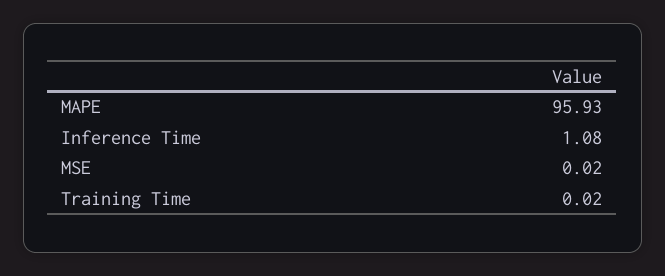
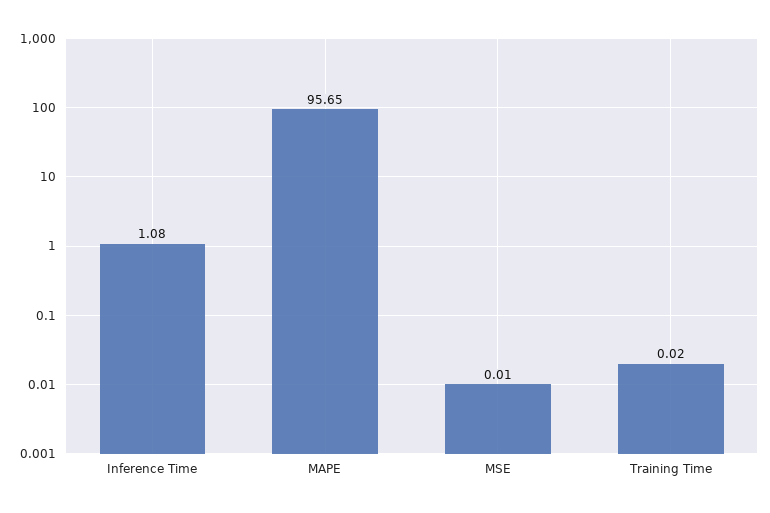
  {
-   "MAPE": 95.93,
+   "MAPE": 95.65,
    "Inference Time": 1.08,
-   "MSE": 0.02,
+   "MSE": 0.01,
    "Training Time": 0.02
  }

